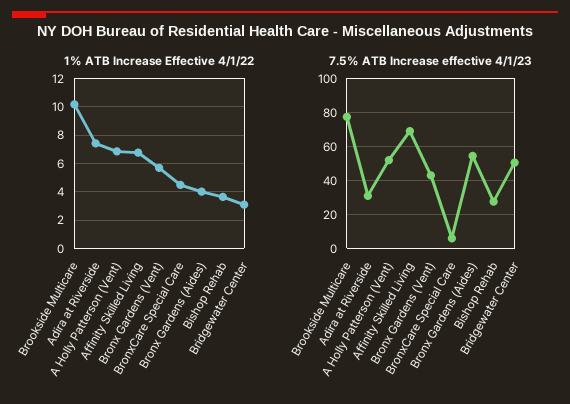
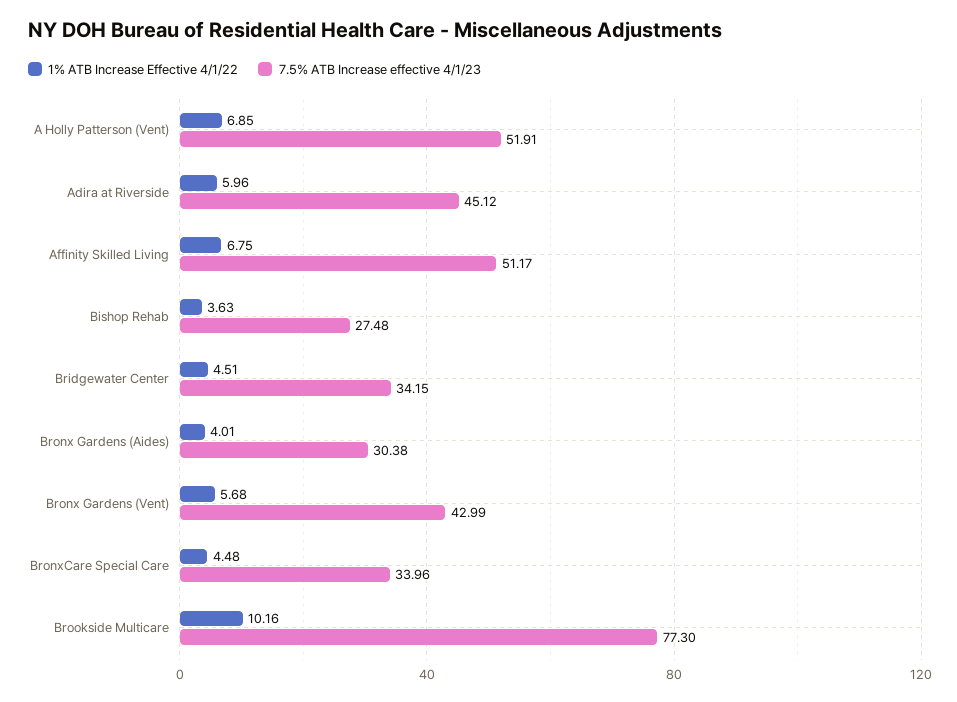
  {
    "1% ATB Increase Effective 4/1/22": {
      "Brookside Multicare": 10.16,
-     "Adira at Riverside": 7.5,
+     "Adira at Riverside": 5.96,
      "A Holly Patterson (Vent)": 6.85,
      "Affinity Skilled Living": 6.75,
      "Bronx Gardens (Vent)": 5.68,
      "BronxCare Special Care": 4.48,
      "Bronx Gardens (Aides)": 4.01,
      "Bishop Rehab": 3.63,
-     "Bridgewater Center": 3
+     "Bridgewater Center": 4.51
    },
    "7.5% ATB Increase effective 4/1/23": {
      "Brookside Multicare": 77.3,
-     "Adira at Riverside": 30,
+     "Adira at Riverside": 45.12,
      "A Holly Patterson (Vent)": 51.91,
-     "Affinity Skilled Living": 70,
+     "Affinity Skilled Living": 51.17,
      "Bronx Gardens (Vent)": 42.99,
-     "BronxCare Special Care": 5,
+     "BronxCare Special Care": 33.96,
-     "Bronx Gardens (Aides)": 55,
+     "Bronx Gardens (Aides)": 30.38,
      "Bishop Rehab": 27.48,
-     "Bridgewater Center": 50
+     "Bridgewater Center": 34.15
    }
  }

